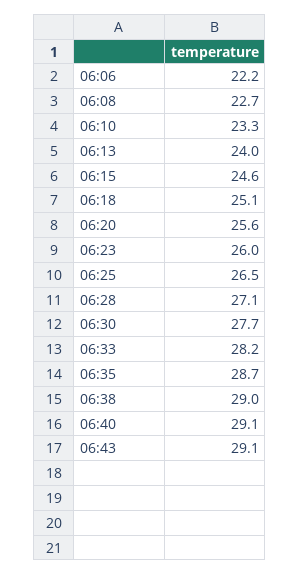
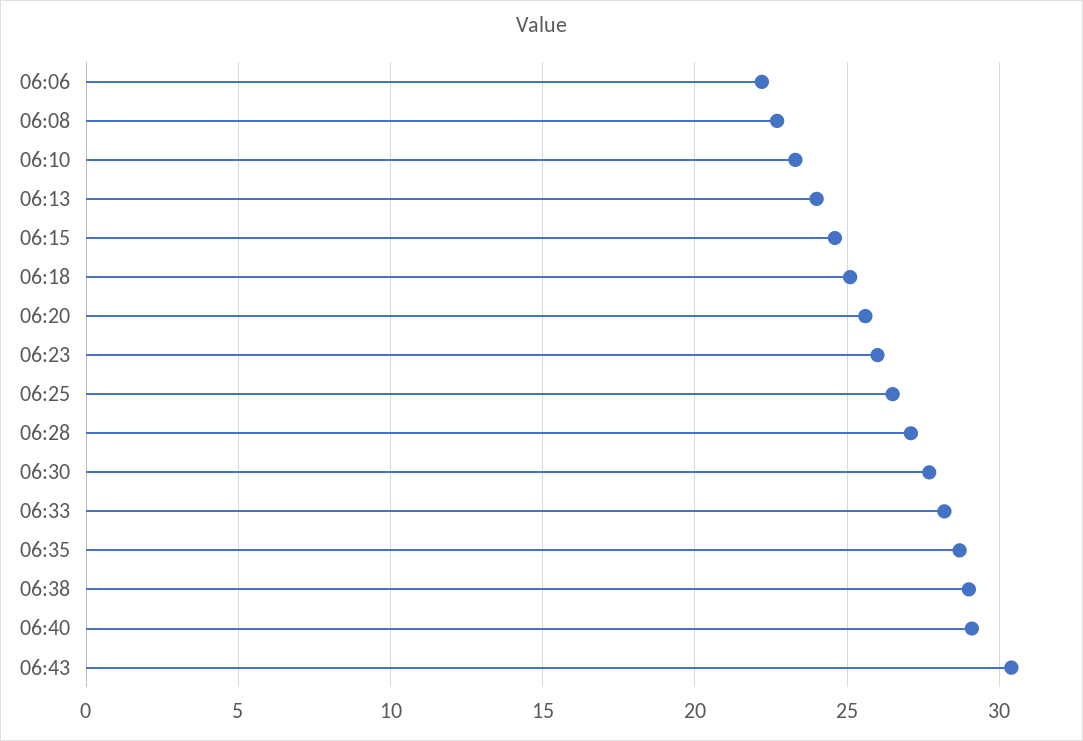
  {
    "06:06": 22.2,
    "06:08": 22.7,
    "06:10": 23.3,
    "06:13": 24,
    "06:15": 24.6,
    "06:18": 25.1,
    "06:20": 25.6,
    "06:23": 26,
    "06:25": 26.5,
    "06:28": 27.1,
    "06:30": 27.7,
    "06:33": 28.2,
    "06:35": 28.7,
    "06:38": 29,
    "06:40": 29.1,
-   "06:43": 29.1
+   "06:43": 30.5
  }

